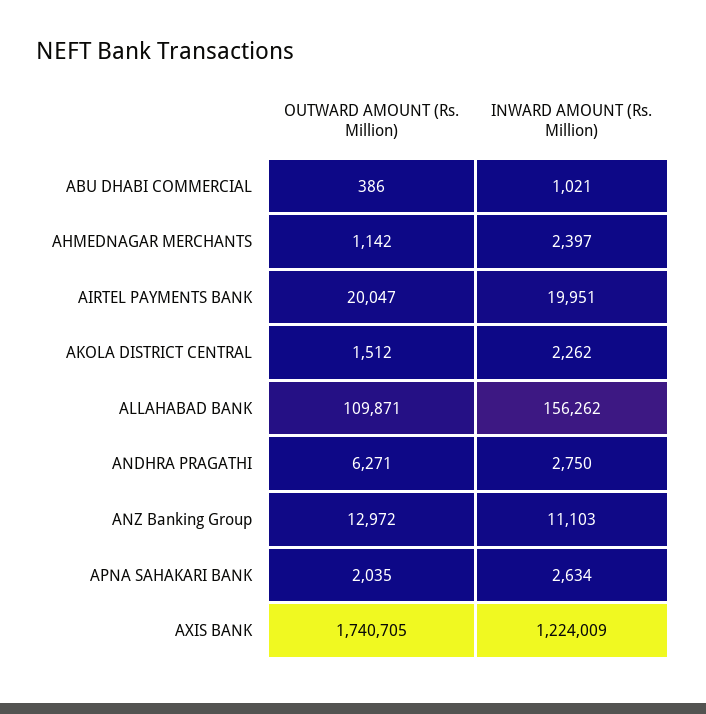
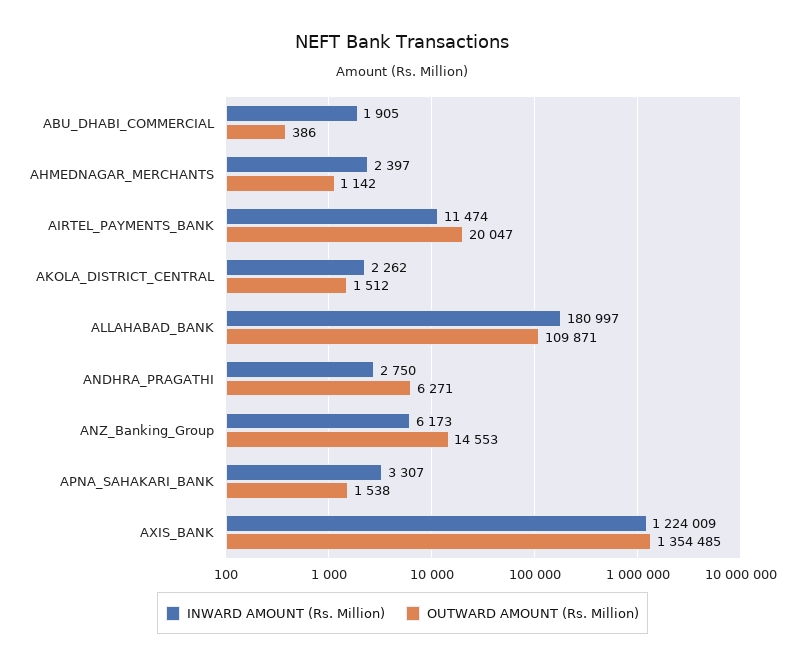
  {
    "OUTWARD AMOUNT (Rs. Million)": {
      "ABU DHABI COMMERCIAL": 386,
      "AHMEDNAGAR MERCHANTS": 1142,
      "AIRTEL PAYMENTS BANK": 20047,
      "AKOLA DISTRICT CENTRAL": 1512,
      "ALLAHABAD BANK": 109871,
      "ANDHRA PRAGATHI": 6271,
-     "ANZ Banking Group": 12972,
+     "ANZ Banking Group": 14553,
-     "APNA SAHAKARI BANK": 2035,
+     "APNA SAHAKARI BANK": 1538,
-     "AXIS BANK": 1740705
+     "AXIS BANK": 1354485
    },
    "INWARD AMOUNT (Rs. Million)": {
-     "ABU DHABI COMMERCIAL": 1021,
+     "ABU DHABI COMMERCIAL": 1905,
      "AHMEDNAGAR MERCHANTS": 2397,
-     "AIRTEL PAYMENTS BANK": 19951,
+     "AIRTEL PAYMENTS BANK": 11474,
      "AKOLA DISTRICT CENTRAL": 2262,
-     "ALLAHABAD BANK": 156262,
+     "ALLAHABAD BANK": 180997,
      "ANDHRA PRAGATHI": 2750,
-     "ANZ Banking Group": 11103,
+     "ANZ Banking Group": 6173,
-     "APNA SAHAKARI BANK": 2634,
+     "APNA SAHAKARI BANK": 3307,
      "AXIS BANK": 1224009
    }
  }

